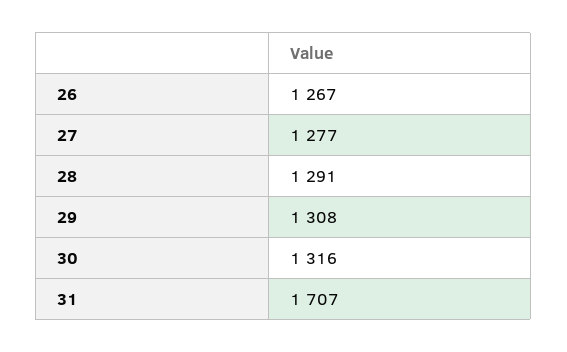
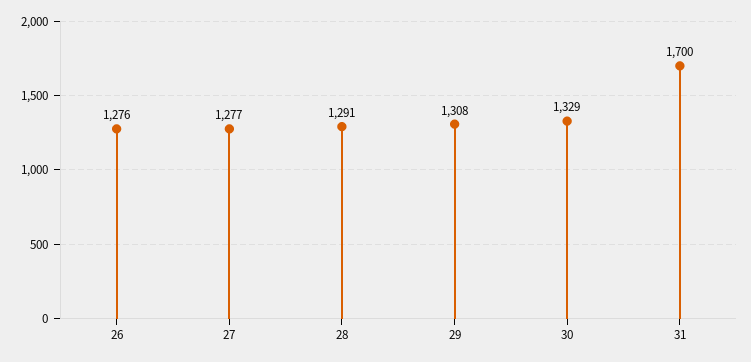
  {
-   "26": 1267,
+   "26": 1276,
    "27": 1277,
    "28": 1291,
    "29": 1308,
-   "30": 1316,
+   "30": 1329,
-   "31": 1707
+   "31": 1700
  }

